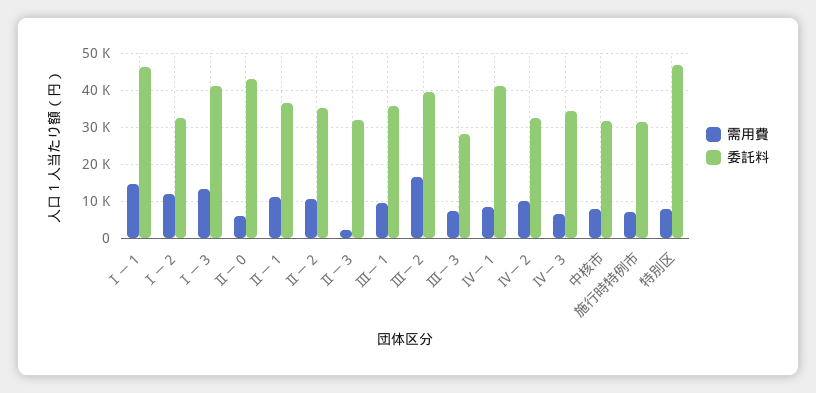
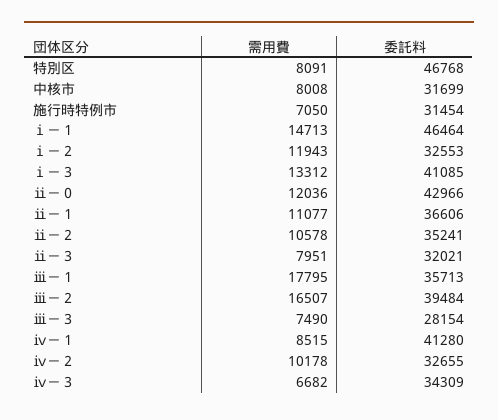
  {
    "需用費": {
      "Ⅰ－１": 14713,
      "Ⅰ－２": 11943,
      "Ⅰ－３": 13312,
-     "Ⅱ－０": 6000,
+     "Ⅱ－０": 12036,
      "Ⅱ－１": 11077,
      "Ⅱ－２": 10578,
-     "Ⅱ－３": 2000,
+     "Ⅱ－３": 7951,
-     "Ⅲ－１": 10000,
+     "Ⅲ－１": 17795,
      "Ⅲ－２": 16507,
      "Ⅲ－３": 7490,
      "Ⅳ－１": 8515,
      "Ⅳ－２": 10178,
      "Ⅳ－３": 6682,
      "中核市": 8008,
      "施行時特例市": 7050,
      "特別区": 8091
    },
    "委託料": {
      "Ⅰ－１": 46464,
      "Ⅰ－２": 32553,
      "Ⅰ－３": 41085,
      "Ⅱ－０": 42966,
      "Ⅱ－１": 36606,
      "Ⅱ－２": 35241,
      "Ⅱ－３": 32021,
      "Ⅲ－１": 35713,
      "Ⅲ－２": 39484,
      "Ⅲ－３": 28154,
      "Ⅳ－１": 41280,
      "Ⅳ－２": 32655,
      "Ⅳ－３": 34309,
      "中核市": 31699,
      "施行時特例市": 31454,
      "特別区": 46768
    }
  }

